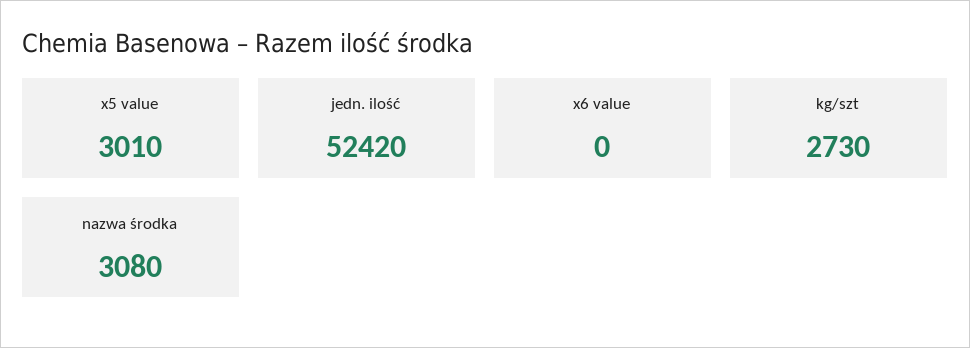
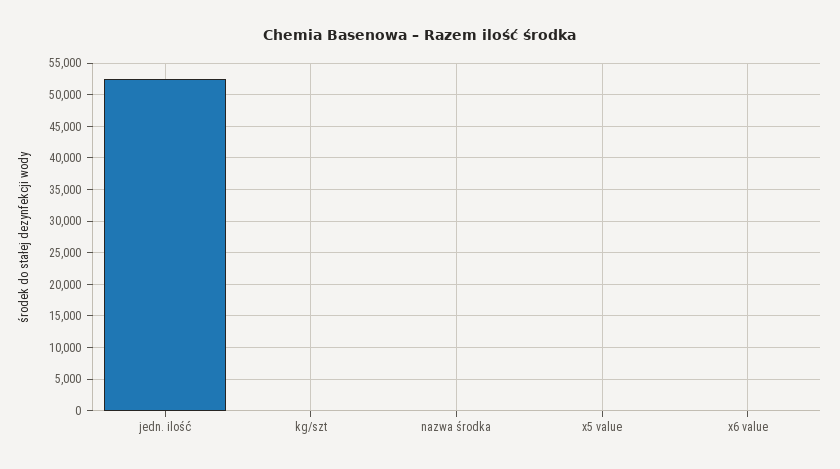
  {
-   "x5 value": 3010,
+   "x5 value": 0,
    "jedn. ilość": 52420,
    "x6 value": 0,
-   "kg/szt": 2730,
+   "kg/szt": 0,
-   "nazwa środka": 3080
+   "nazwa środka": 0
  }

